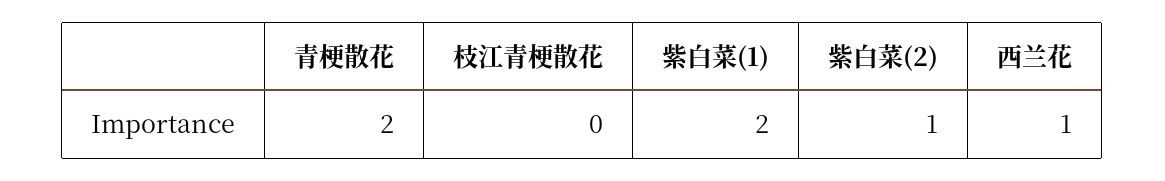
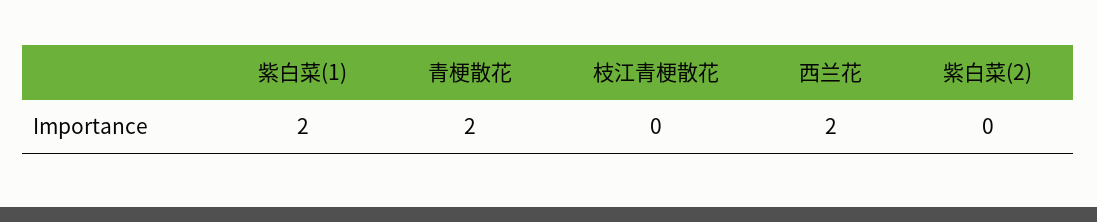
  {
    "青梗散花": 2,
    "枝江青梗散花": 0,
    "紫白菜(1)": 2,
-   "紫白菜(2)": 1,
+   "紫白菜(2)": 0,
-   "西兰花": 1
+   "西兰花": 2
  }

